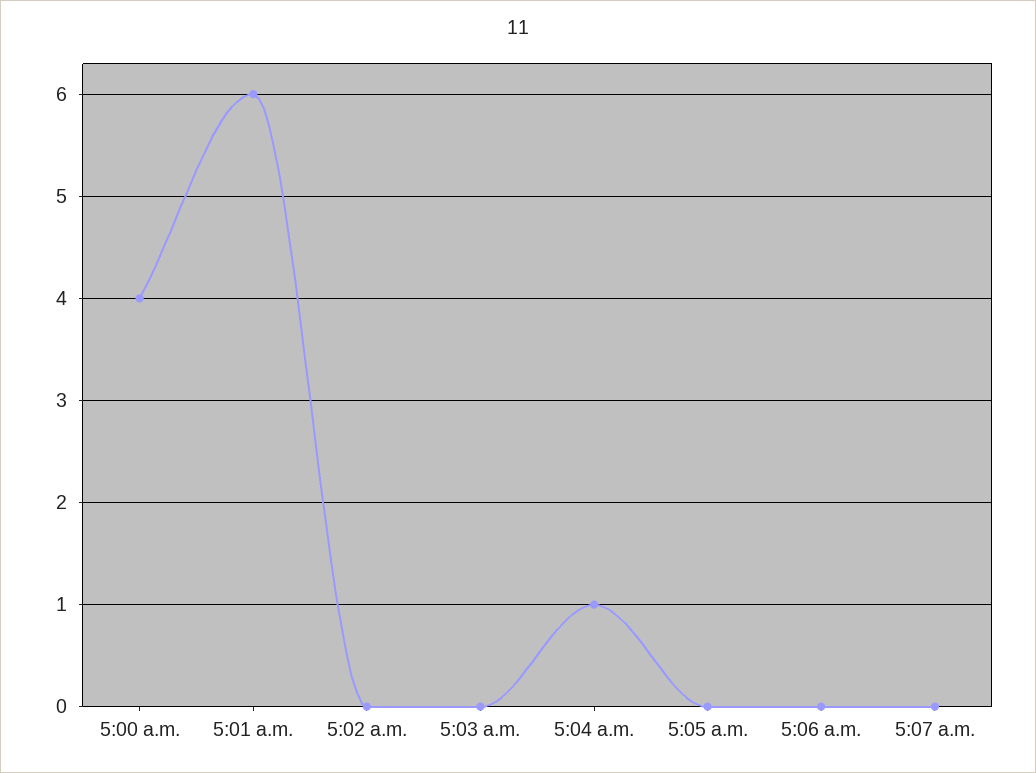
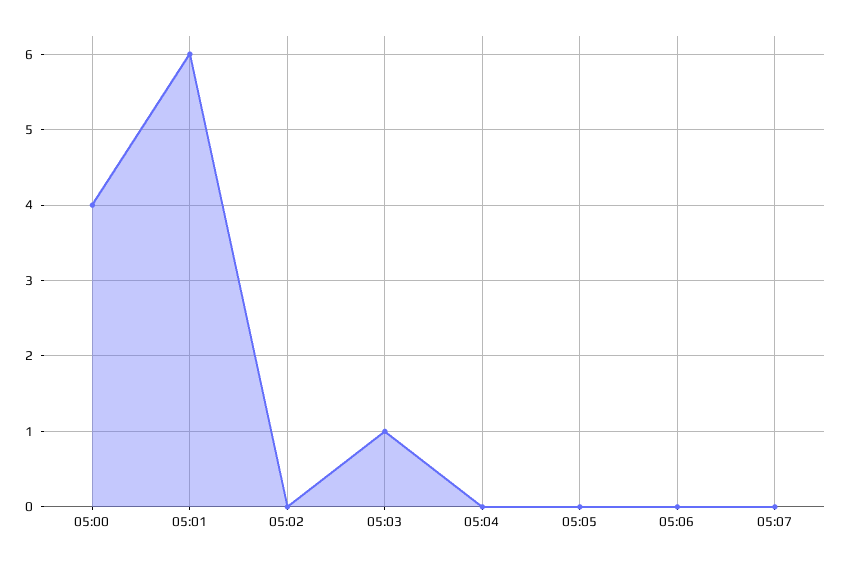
  {
    "5:00 a.m.": 4,
    "5:01 a.m.": 6,
    "5:02 a.m.": 0,
-   "5:03 a.m.": 0,
+   "5:03 a.m.": 1,
-   "5:04 a.m.": 1,
+   "5:04 a.m.": 0,
    "5:05 a.m.": 0,
    "5:06 a.m.": 0,
    "5:07 a.m.": 0
  }

